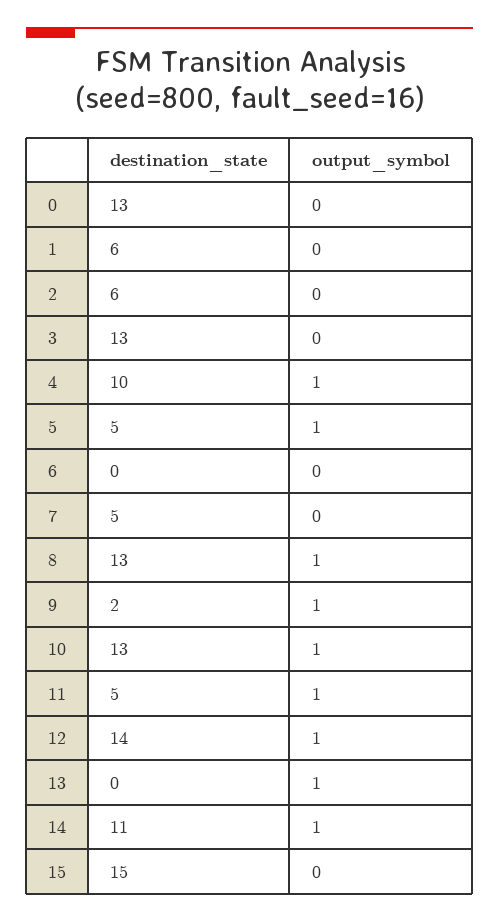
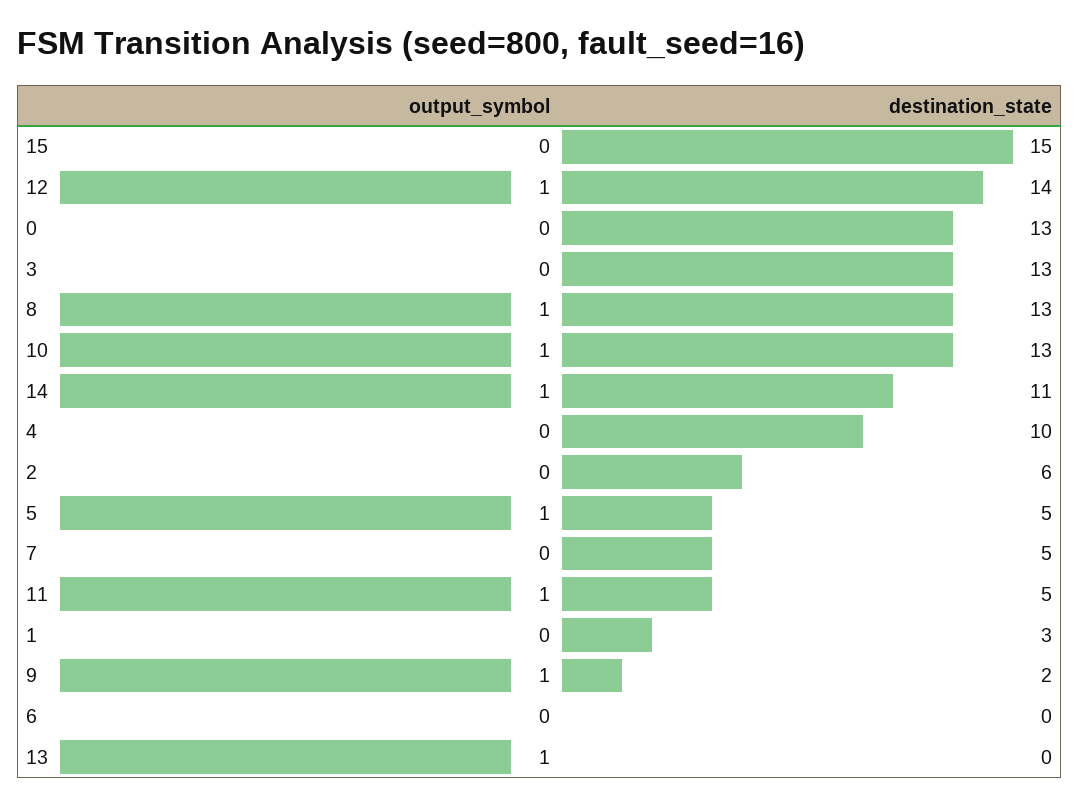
  {
    "destination_state": {
      "0": 13,
-     "1": 6,
+     "1": 3,
      "2": 6,
      "3": 13,
      "4": 10,
      "5": 5,
      "6": 0,
      "7": 5,
      "8": 13,
      "9": 2,
      "10": 13,
      "11": 5,
      "12": 14,
      "13": 0,
      "14": 11,
      "15": 15
    },
    "output_symbol": {
      "0": 0,
      "1": 0,
      "2": 0,
      "3": 0,
-     "4": 1,
+     "4": 0,
      "5": 1,
      "6": 0,
      "7": 0,
      "8": 1,
      "9": 1,
      "10": 1,
      "11": 1,
      "12": 1,
      "13": 1,
      "14": 1,
      "15": 0
    }
  }

